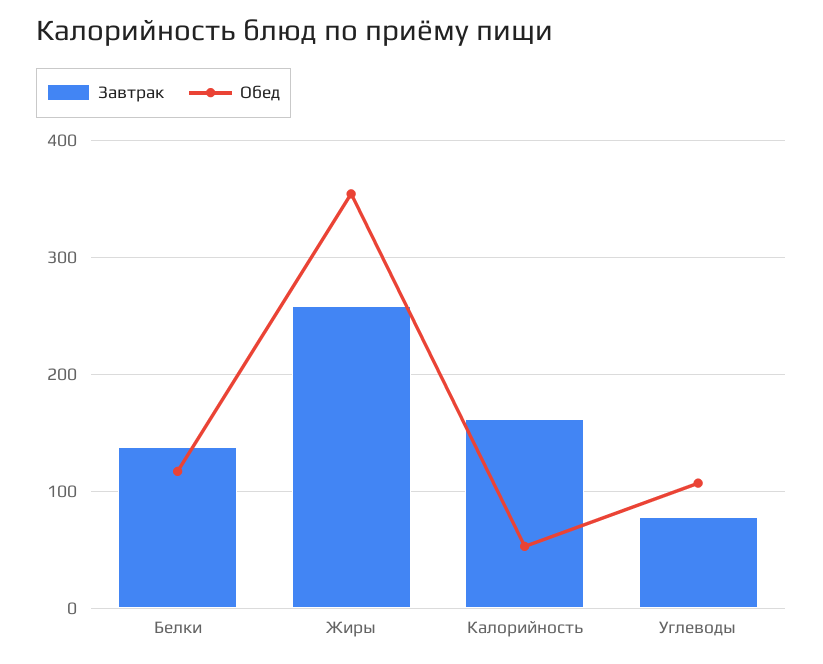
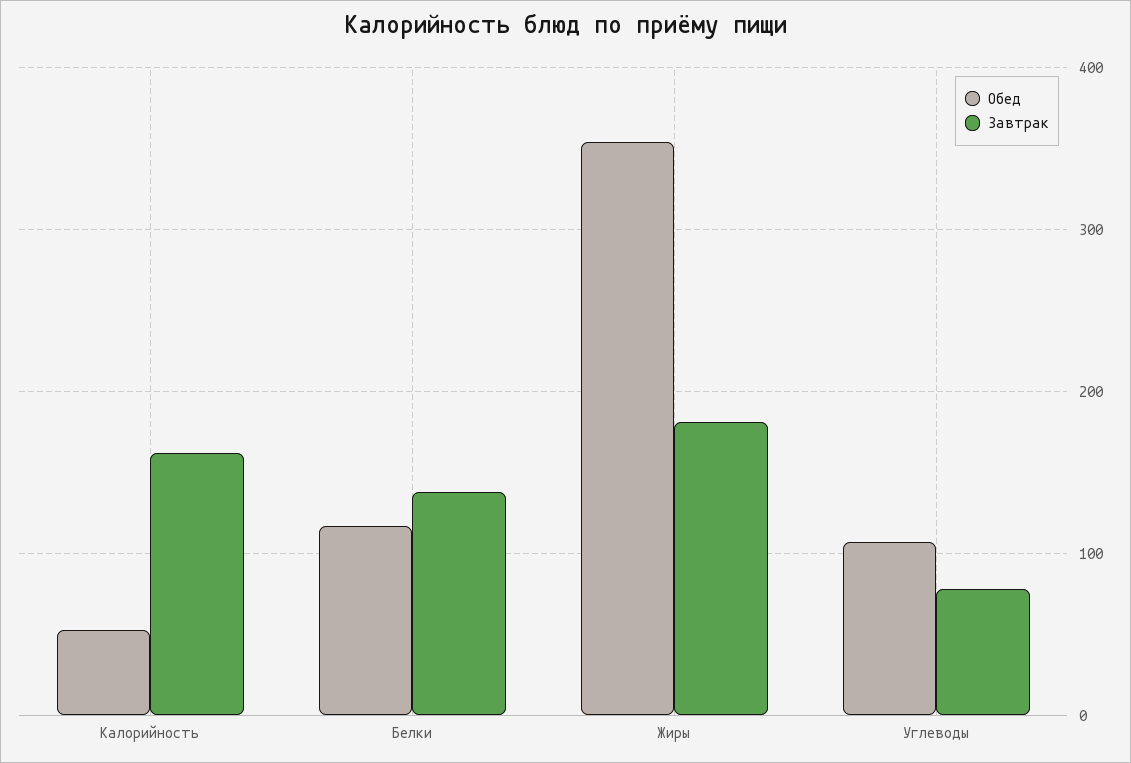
  {
    "Завтрак": {
      "Белки": 140,
-     "Жиры": 260,
+     "Жиры": 180,
      "Калорийность": 160,
      "Углеводы": 80
    },
    "Обед": {
      "Белки": 120,
      "Жиры": 350,
      "Калорийность": 50,
      "Углеводы": 110
    }
  }

